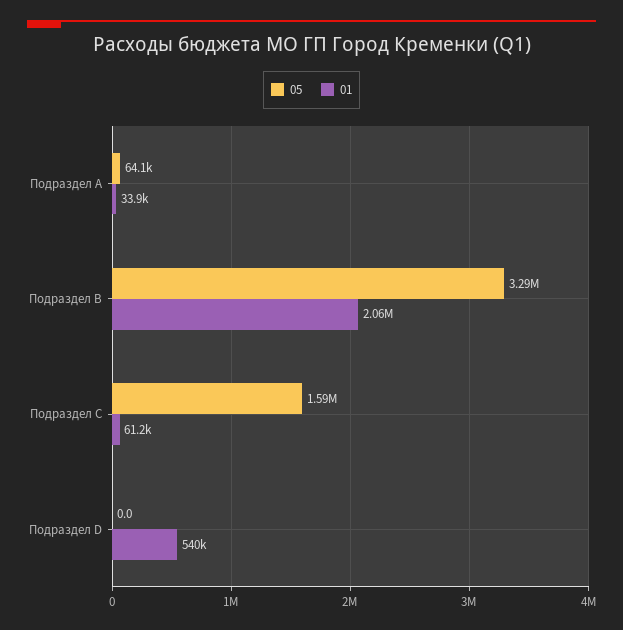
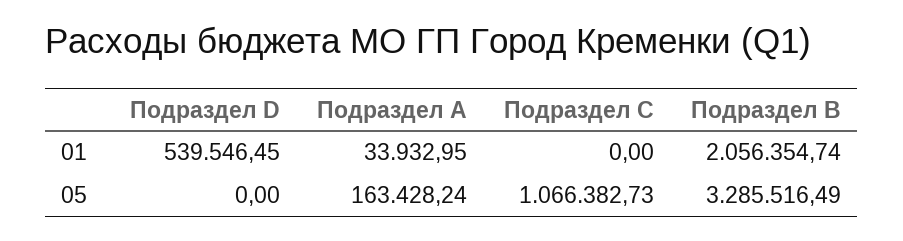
  {
    "05": {
-     "Подраздел A": 64100,
+     "Подраздел A": 163428.24,
      "Подраздел B": 3285516.49,
-     "Подраздел C": 1590000,
+     "Подраздел C": 1066382.73,
      "Подраздел D": 0
    },
    "01": {
      "Подраздел A": 33932.95,
      "Подраздел B": 2056354.74,
-     "Подраздел C": 61200,
+     "Подраздел C": 0,
      "Подраздел D": 539546.45
    }
  }

